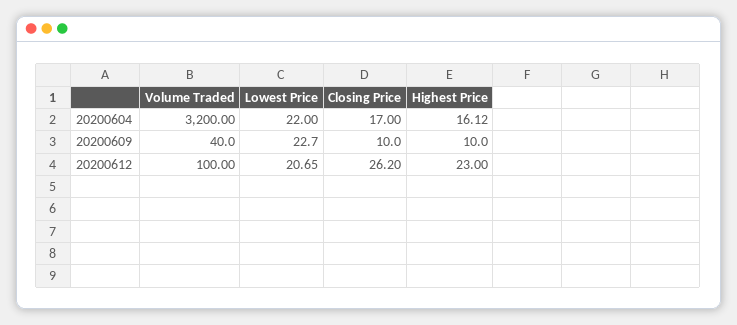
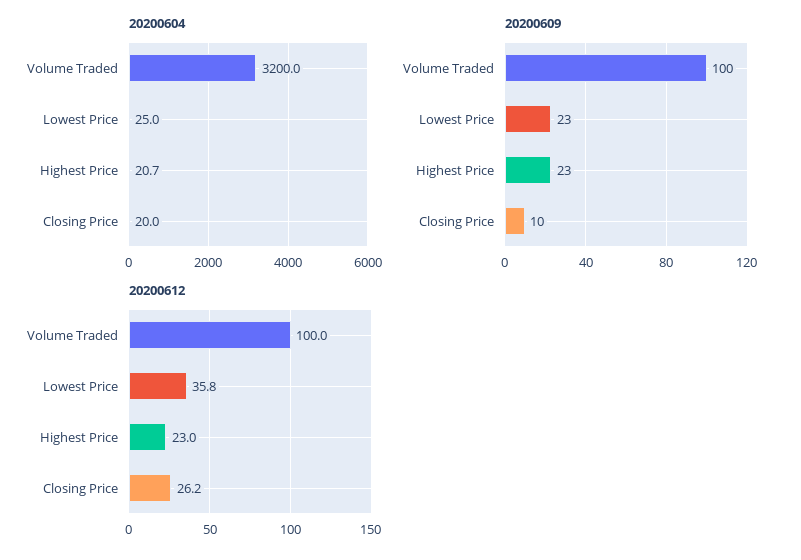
  {
    "20200604": {
      "Volume Traded": 3200,
-     "Lowest Price": 22,
+     "Lowest Price": 25,
-     "Closing Price": 17,
+     "Closing Price": 20,
-     "Highest Price": 16.12
+     "Highest Price": 20.7
    },
    "20200609": {
-     "Volume Traded": 40,
+     "Volume Traded": 100,
      "Lowest Price": 22.7,
      "Closing Price": 10,
-     "Highest Price": 10
+     "Highest Price": 23
    },
    "20200612": {
      "Volume Traded": 100,
-     "Lowest Price": 20.65,
+     "Lowest Price": 35.8,
      "Closing Price": 26.2,
      "Highest Price": 23
    }
  }

